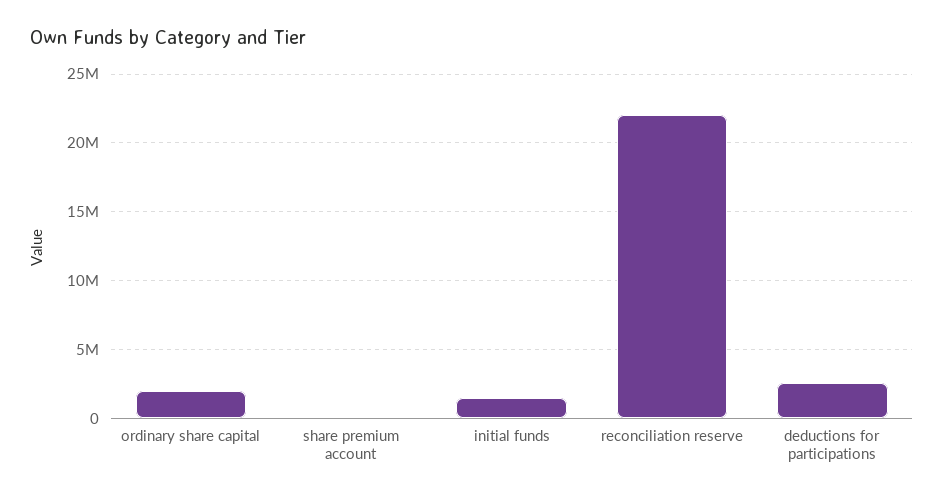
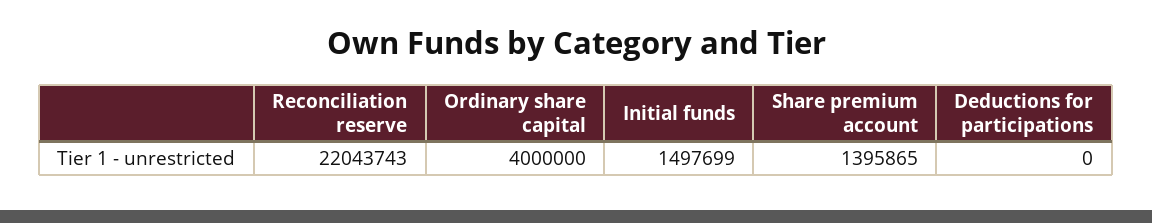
  {
-   "ordinary share capital": 2000000,
+   "ordinary share capital": 4000000,
-   "share premium account": 0,
+   "share premium account": 1395865,
    "initial funds": 1497699,
    "reconciliation reserve": 22043743,
-   "deductions for participations": 2500000
+   "deductions for participations": 0
  }

